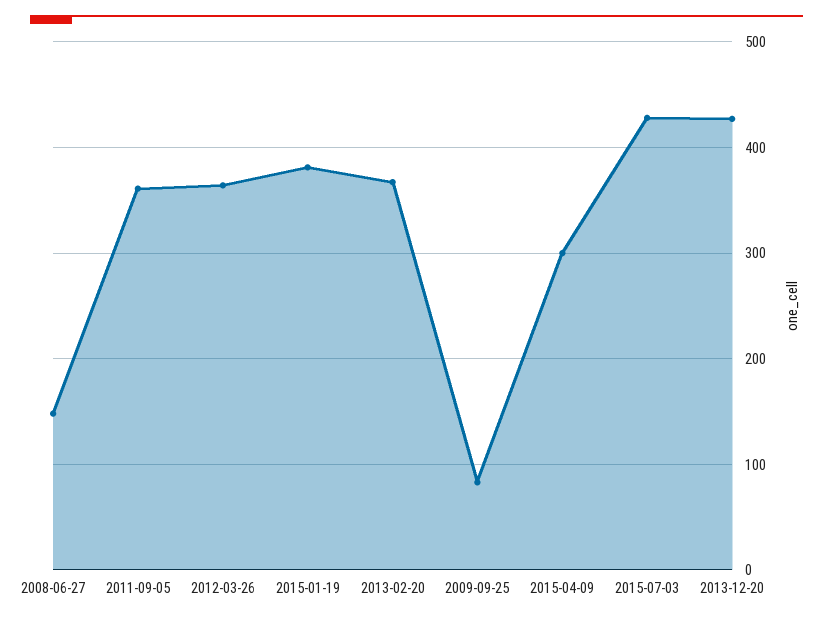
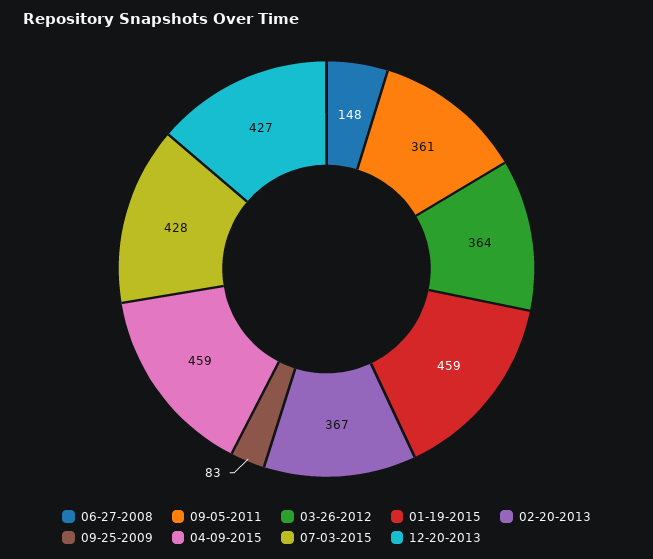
  {
    "2008-06-27": 148,
    "2011-09-05": 361,
    "2012-03-26": 364,
-   "2015-01-19": 380,
+   "2015-01-19": 459,
    "2013-02-20": 367,
    "2009-09-25": 83,
-   "2015-04-09": 300,
+   "2015-04-09": 459,
    "2015-07-03": 428,
    "2013-12-20": 427
  }

